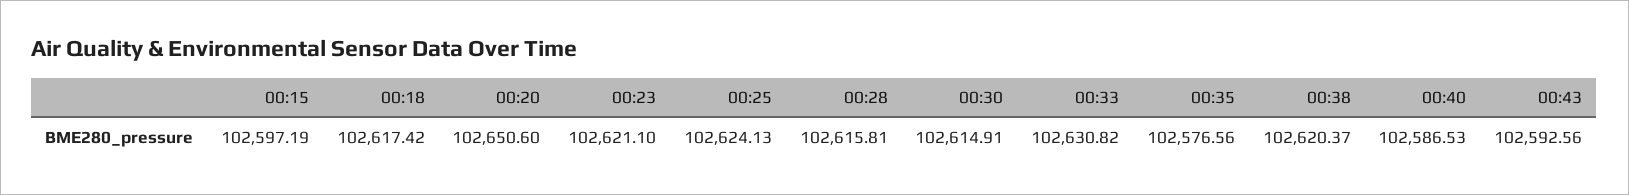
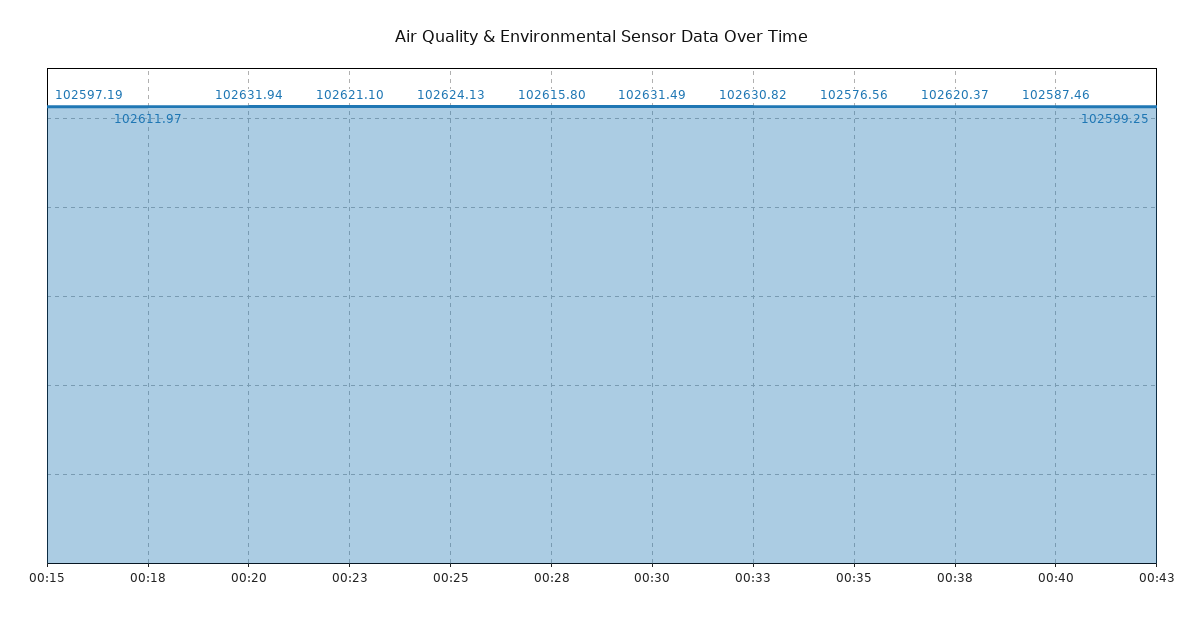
  {
    "00:15": 102597.19,
-   "00:18": 102617.42,
+   "00:18": 102611.97,
-   "00:20": 102650.6,
+   "00:20": 102631.94,
    "00:23": 102621.1,
    "00:25": 102624.13,
-   "00:28": 102615.81,
+   "00:28": 102615.8,
-   "00:30": 102614.91,
+   "00:30": 102631.49,
    "00:33": 102630.82,
    "00:35": 102576.56,
    "00:38": 102620.37,
-   "00:40": 102586.53,
+   "00:40": 102587.46,
-   "00:43": 102592.56
+   "00:43": 102599.25
  }

